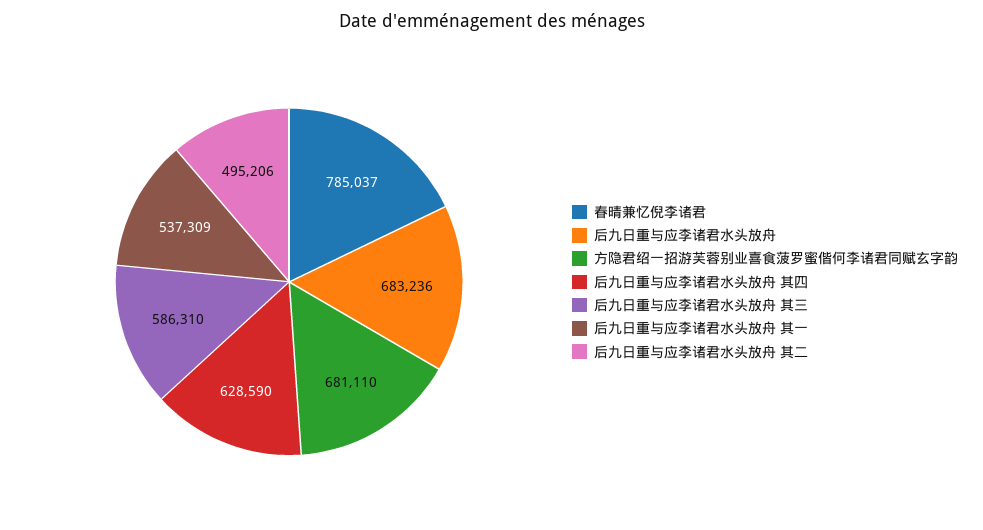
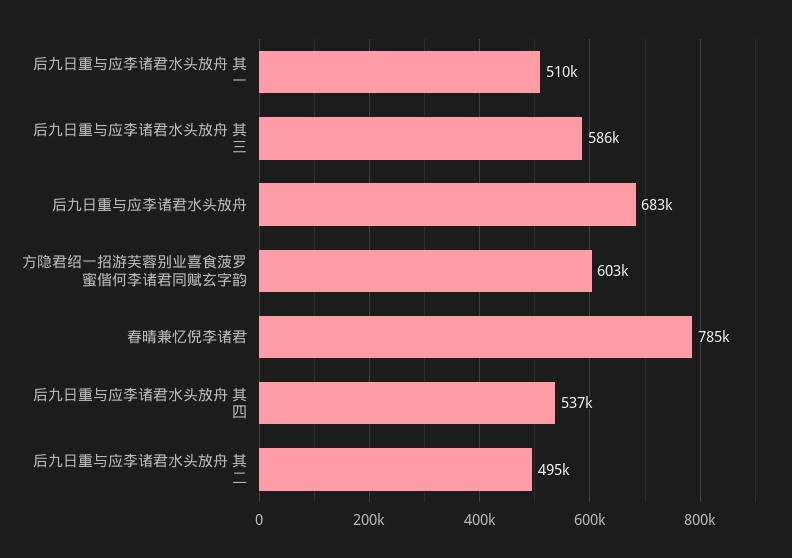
  {
    "春晴兼忆倪李诸君": 785037,
    "后九日重与应李诸君水头放舟": 683236,
-   "方隐君绍一招游芙蓉别业喜食菠罗蜜偕何李诸君同赋玄字韵": 681110,
+   "方隐君绍一招游芙蓉别业喜食菠罗蜜偕何李诸君同赋玄字韵": 603000,
-   "后九日重与应李诸君水头放舟 其四": 628590,
+   "后九日重与应李诸君水头放舟 其四": 537000,
    "后九日重与应李诸君水头放舟 其三": 586310,
-   "后九日重与应李诸君水头放舟 其一": 537309,
+   "后九日重与应李诸君水头放舟 其一": 510000,
    "后九日重与应李诸君水头放舟 其二": 495206
  }

